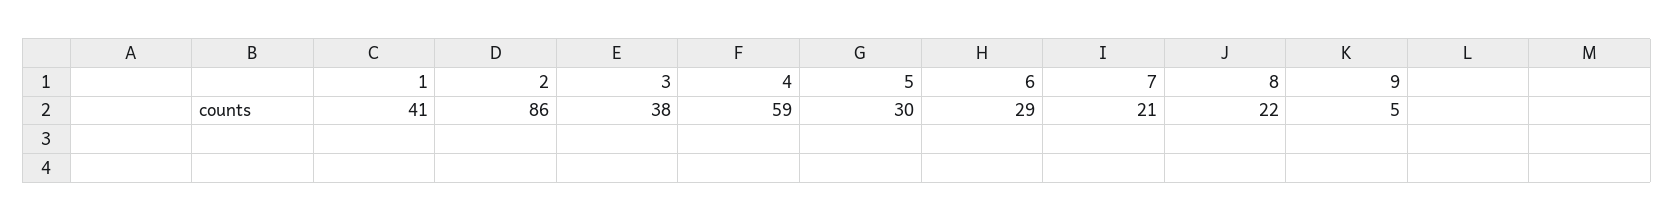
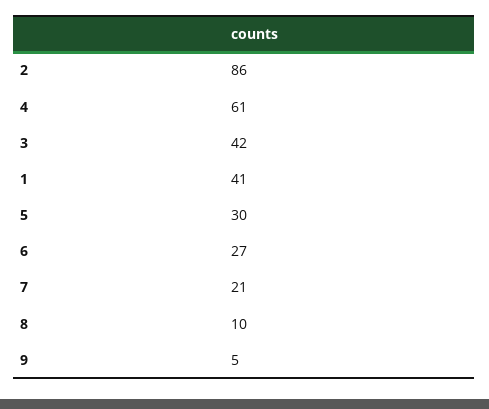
  {
    "1": 41,
    "2": 86,
-   "3": 38,
+   "3": 42,
-   "4": 59,
+   "4": 61,
    "5": 30,
-   "6": 29,
+   "6": 27,
    "7": 21,
-   "8": 22,
+   "8": 10,
    "9": 5
  }

